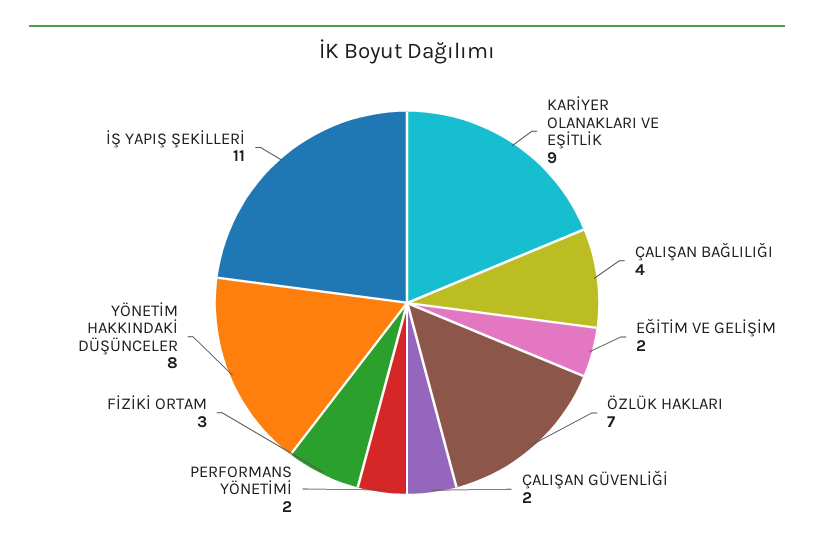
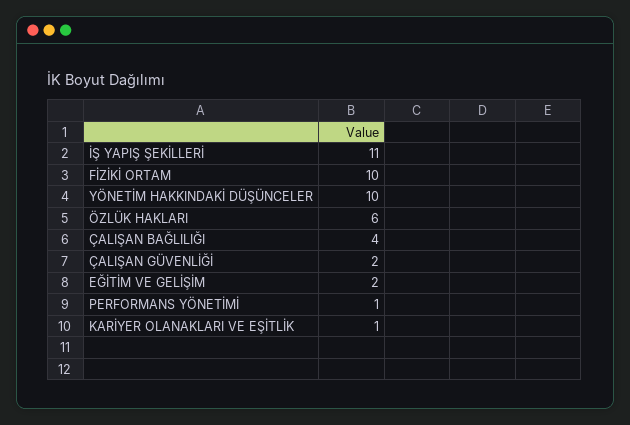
  {
-   "KARİYER OLANAKLARI VE EŞİTLİK": 9,
+   "KARİYER OLANAKLARI VE EŞİTLİK": 1,
    "ÇALIŞAN BAĞLILIĞI": 4,
    "EĞİTİM VE GELİŞİM": 2,
-   "ÖZLÜK HAKLARI": 7,
+   "ÖZLÜK HAKLARI": 6,
    "ÇALIŞAN GÜVENLİĞİ": 2,
-   "PERFORMANS YÖNETİMİ": 2,
+   "PERFORMANS YÖNETİMİ": 1,
-   "FİZİKİ ORTAM": 3,
+   "FİZİKİ ORTAM": 10,
-   "YÖNETİM HAKKINDAKİ DÜŞÜNCELER": 8,
+   "YÖNETİM HAKKINDAKİ DÜŞÜNCELER": 10,
    "İŞ YAPIŞ ŞEKİLLERİ": 11
  }

